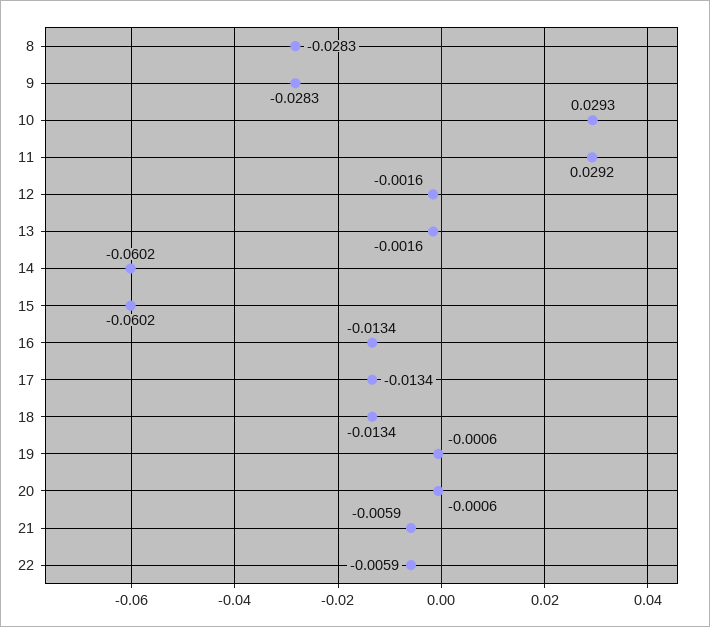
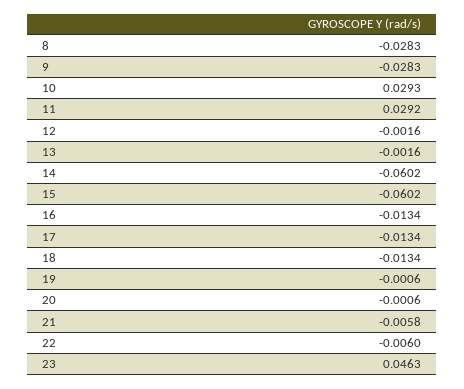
  {
    "8": -0.0283,
    "9": -0.0283,
    "10": 0.0293,
    "11": 0.0292,
    "12": -0.0016,
    "13": -0.0016,
    "14": -0.0602,
    "15": -0.0602,
    "16": -0.0134,
    "17": -0.0134,
    "18": -0.0134,
    "19": -0.0006,
    "20": -0.0006,
-   "21": -0.0059,
+   "21": -0.0058,
-   "22": -0.0059
+   "22": -0.006,
+   "23": 0.0463
  }

